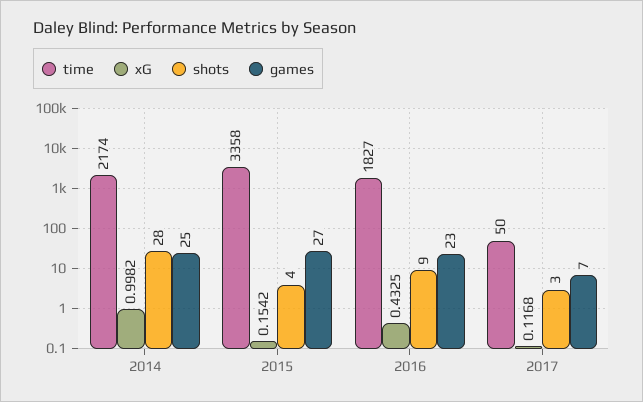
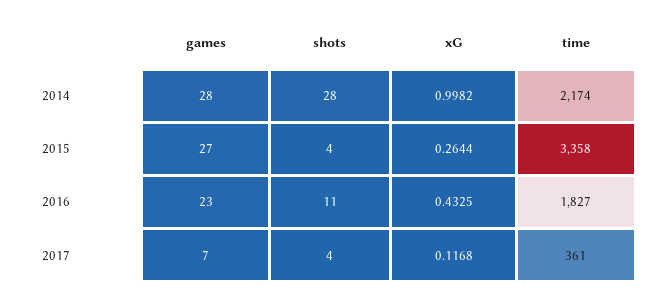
  {
    "time": {
      "2014": 2174,
      "2015": 3358,
      "2016": 1827,
-     "2017": 50
+     "2017": 361
    },
    "xG": {
      "2014": 0.9982,
-     "2015": 0.1542,
+     "2015": 0.2644,
      "2016": 0.4325,
      "2017": 0.1168
    },
    "shots": {
      "2014": 28,
      "2015": 4,
-     "2016": 9,
+     "2016": 11,
-     "2017": 3
+     "2017": 4
    },
    "games": {
-     "2014": 25,
+     "2014": 28,
      "2015": 27,
      "2016": 23,
      "2017": 7
    }
  }

